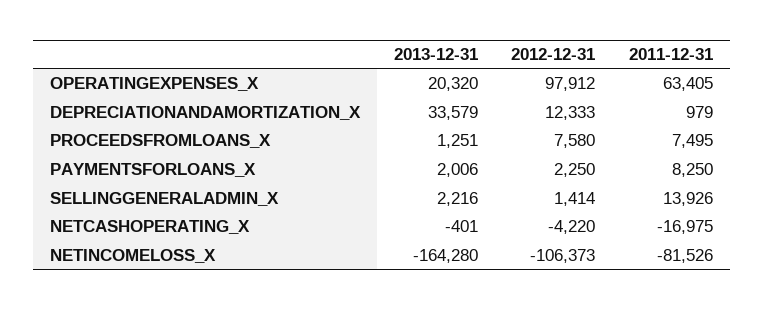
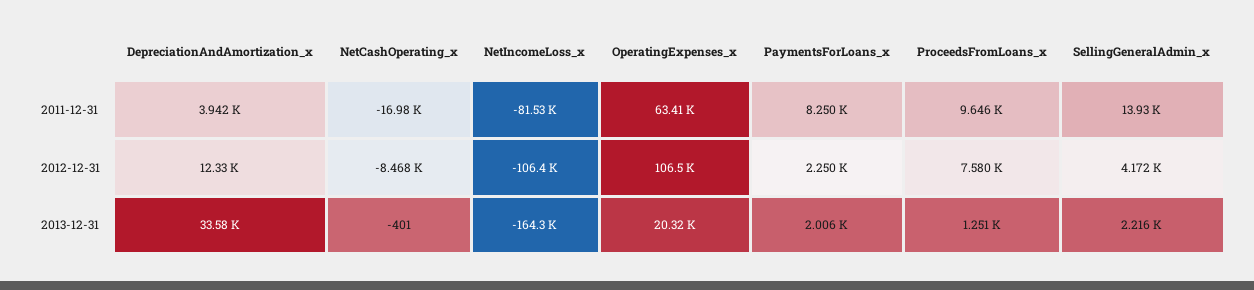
  {
    "2013-12-31": {
      "OPERATINGEXPENSES_X": 20320,
      "DEPRECIATIONANDAMORTIZATION_X": 33579,
      "PROCEEDSFROMLOANS_X": 1251,
      "PAYMENTSFORLOANS_X": 2006,
      "SELLINGGENERALADMIN_X": 2216,
      "NETCASHOPERATING_X": -401,
      "NETINCOMELOSS_X": -164280
    },
    "2012-12-31": {
-     "OPERATINGEXPENSES_X": 97912,
+     "OPERATINGEXPENSES_X": 106500,
      "DEPRECIATIONANDAMORTIZATION_X": 12333,
      "PROCEEDSFROMLOANS_X": 7580,
      "PAYMENTSFORLOANS_X": 2250,
-     "SELLINGGENERALADMIN_X": 1414,
+     "SELLINGGENERALADMIN_X": 4172,
-     "NETCASHOPERATING_X": -4220,
+     "NETCASHOPERATING_X": -8468,
      "NETINCOMELOSS_X": -106373
    },
    "2011-12-31": {
      "OPERATINGEXPENSES_X": 63405,
-     "DEPRECIATIONANDAMORTIZATION_X": 979,
+     "DEPRECIATIONANDAMORTIZATION_X": 3942,
-     "PROCEEDSFROMLOANS_X": 7495,
+     "PROCEEDSFROMLOANS_X": 9646,
      "PAYMENTSFORLOANS_X": 8250,
      "SELLINGGENERALADMIN_X": 13926,
      "NETCASHOPERATING_X": -16975,
      "NETINCOMELOSS_X": -81526
    }
  }

